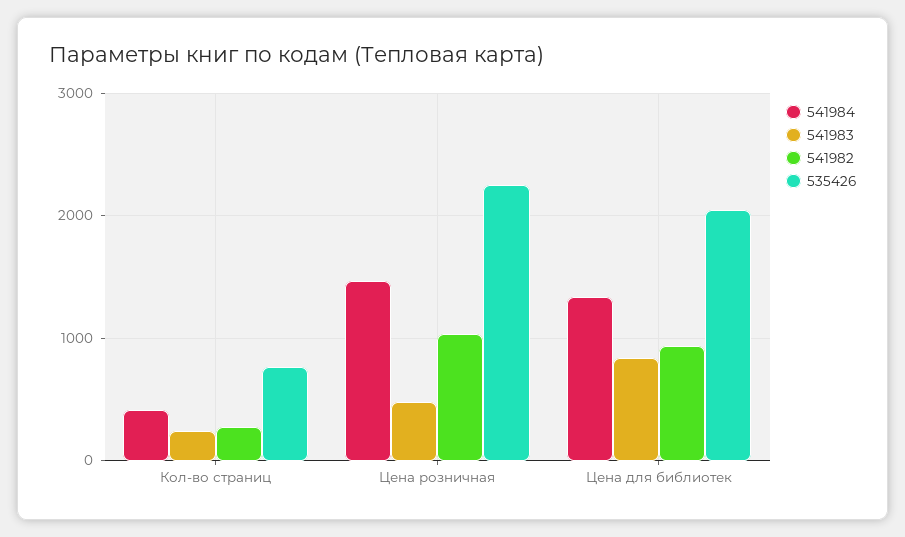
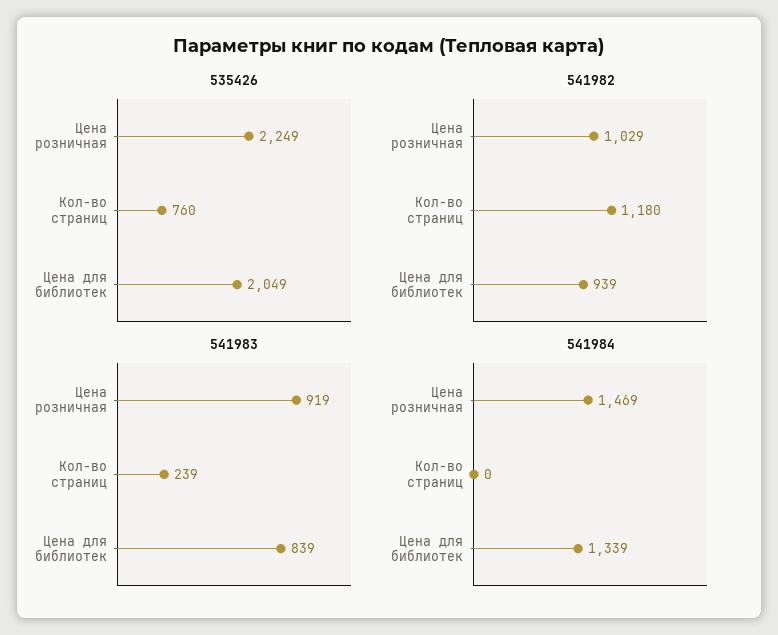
  {
    "541984": {
-     "Кол-во страниц": 400,
+     "Кол-во страниц": 0,
      "Цена розничная": 1469,
      "Цена для библиотек": 1339
    },
    "541983": {
      "Кол-во страниц": 239,
-     "Цена розничная": 500,
+     "Цена розничная": 919,
      "Цена для библиотек": 839
    },
    "541982": {
-     "Кол-во страниц": 300,
+     "Кол-во страниц": 1180,
      "Цена розничная": 1029,
      "Цена для библиотек": 939
    },
    "535426": {
      "Кол-во страниц": 760,
      "Цена розничная": 2249,
      "Цена для библиотек": 2049
    }
  }

